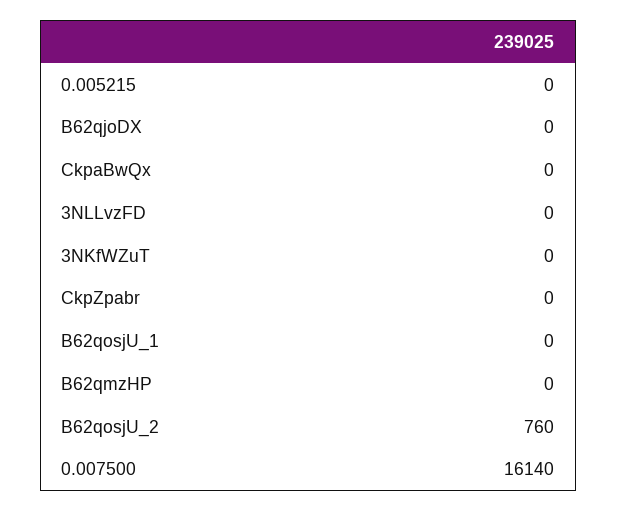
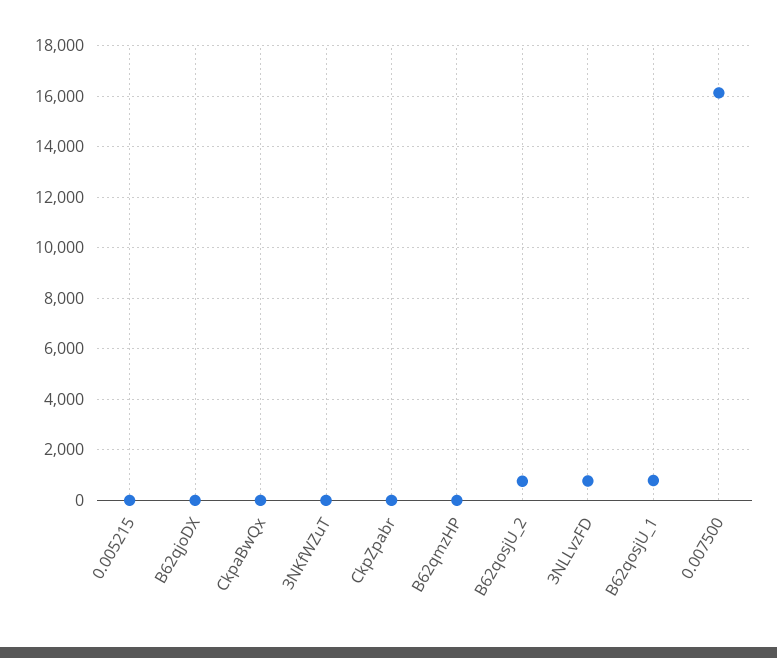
  {
    "0.005215": 0,
    "B62qjoDX": 0,
    "CkpaBwQx": 0,
-   "3NLLvzFD": 0,
+   "3NLLvzFD": 750,
    "3NKfWZuT": 0,
    "CkpZpabr": 0,
-   "B62qosjU_1": 0,
+   "B62qosjU_1": 750,
    "B62qmzHP": 0,
    "B62qosjU_2": 760,
    "0.007500": 16140
  }

